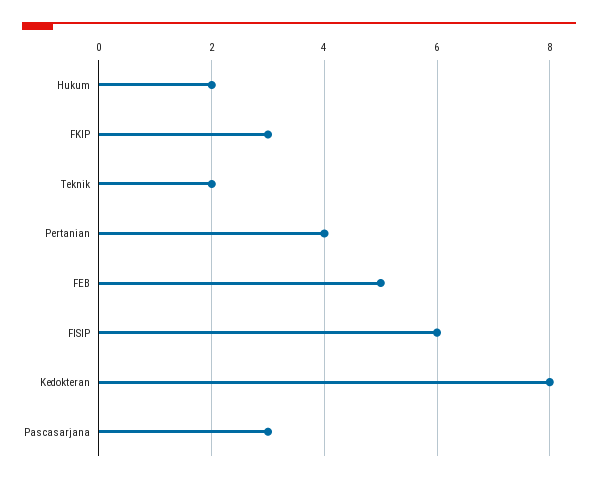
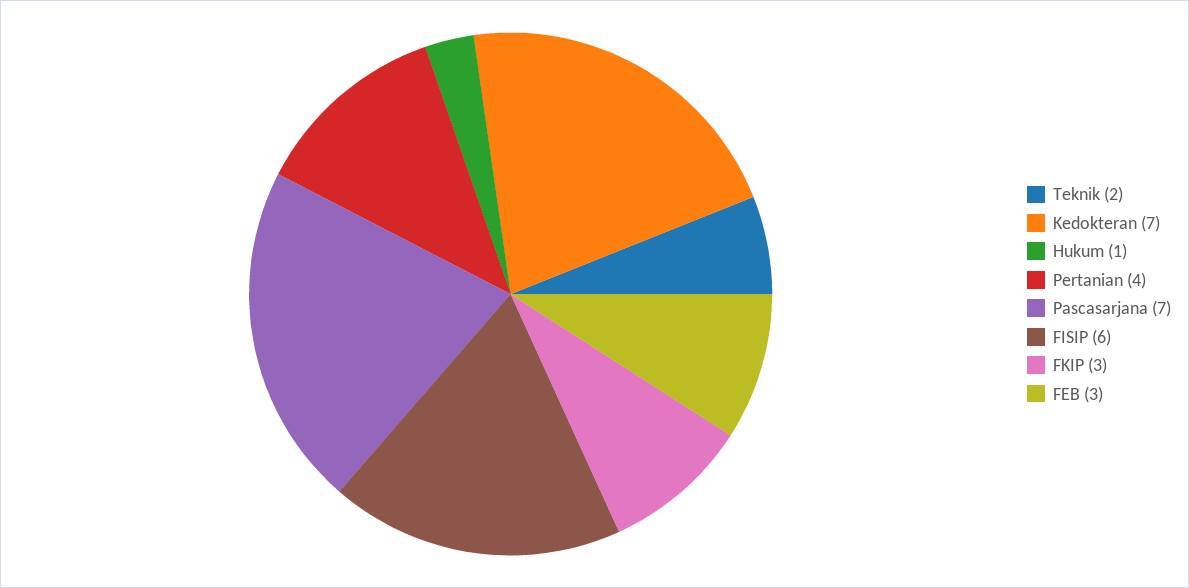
  {
-   "Hukum": 2,
+   "Hukum": 1,
    "FKIP": 3,
    "Teknik": 2,
    "Pertanian": 4,
-   "FEB": 5,
+   "FEB": 3,
    "FISIP": 6,
-   "Kedokteran": 8,
+   "Kedokteran": 7,
-   "Pascasarjana": 3
+   "Pascasarjana": 7
  }

